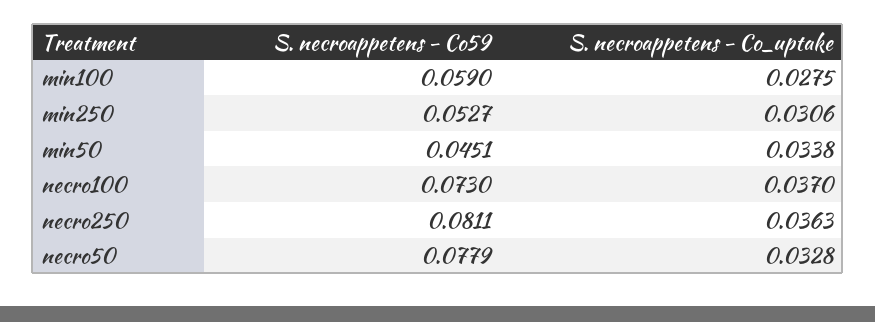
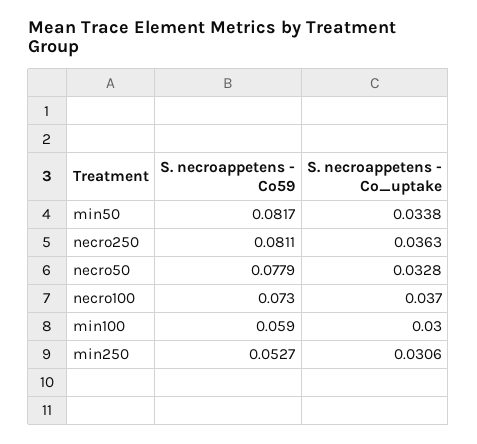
  {
    "S. necroappetens - Co59": {
      "min100": 0.059,
      "min250": 0.0527,
-     "min50": 0.0451,
+     "min50": 0.0817,
      "necro100": 0.073,
      "necro250": 0.0811,
      "necro50": 0.0779
    },
    "S. necroappetens - Co_uptake": {
-     "min100": 0.0275,
+     "min100": 0.03,
      "min250": 0.0306,
      "min50": 0.0338,
      "necro100": 0.037,
      "necro250": 0.0363,
      "necro50": 0.0328
    }
  }

